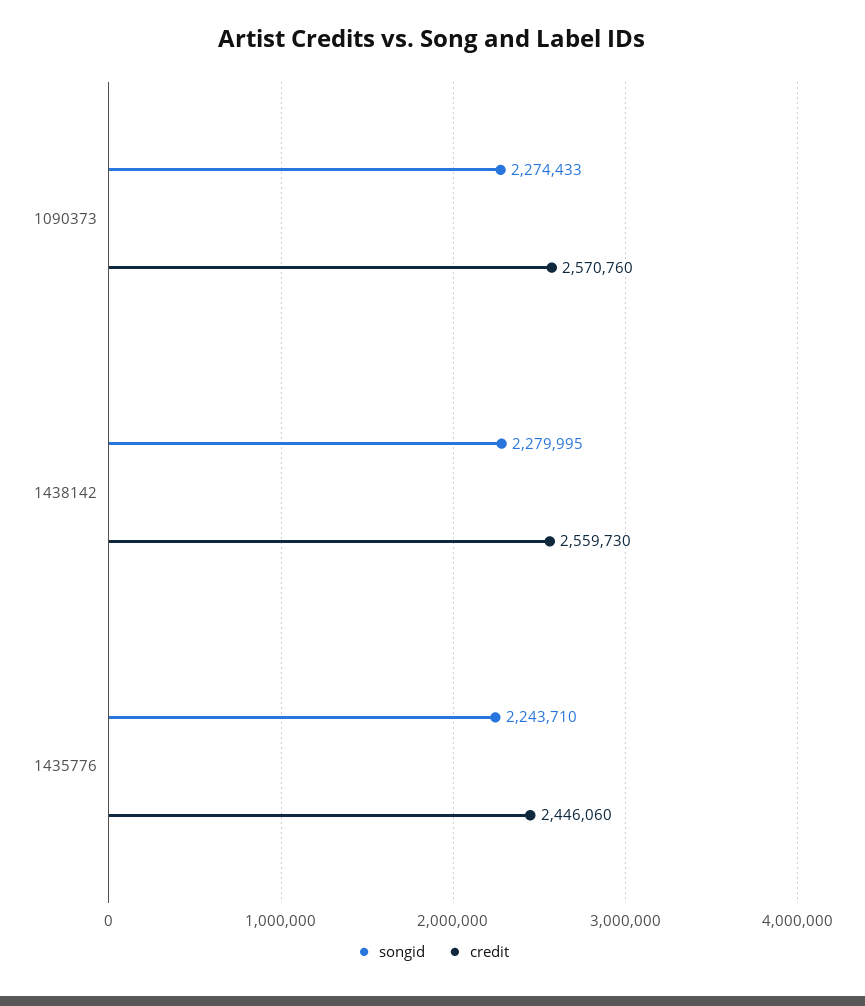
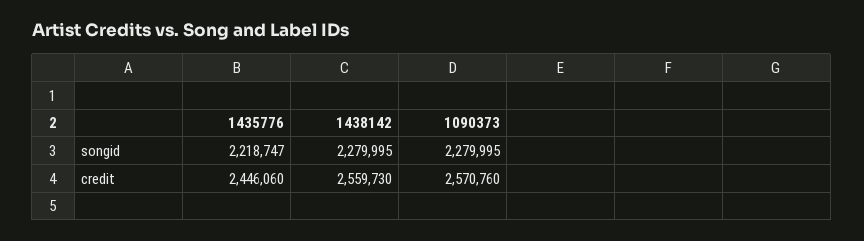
  {
    "songid": {
-     "1090373": 2274433,
+     "1090373": 2279995,
      "1438142": 2279995,
-     "1435776": 2243710
+     "1435776": 2218747
    },
    "credit": {
      "1090373": 2570760,
      "1438142": 2559730,
      "1435776": 2446060
    }
  }

